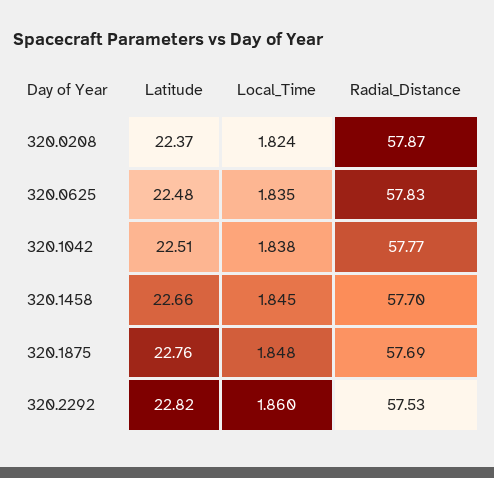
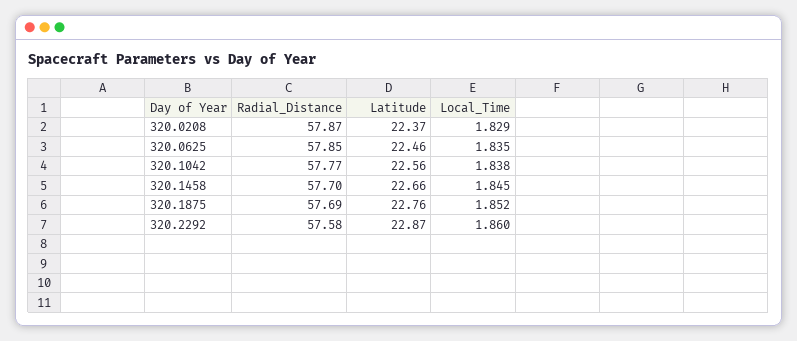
  {
    "Latitude": {
      "320.0208": 22.37,
-     "320.0625": 22.48,
+     "320.0625": 22.46,
-     "320.1042": 22.51,
+     "320.1042": 22.56,
      "320.1458": 22.66,
      "320.1875": 22.76,
-     "320.2292": 22.82
+     "320.2292": 22.87
    },
    "Local_Time": {
-     "320.0208": 1.824,
+     "320.0208": 1.829,
      "320.0625": 1.835,
      "320.1042": 1.838,
      "320.1458": 1.845,
-     "320.1875": 1.848,
+     "320.1875": 1.852,
      "320.2292": 1.86
    },
    "Radial_Distance": {
      "320.0208": 57.87,
-     "320.0625": 57.83,
+     "320.0625": 57.85,
      "320.1042": 57.77,
      "320.1458": 57.7,
      "320.1875": 57.69,
-     "320.2292": 57.53
+     "320.2292": 57.58
    }
  }

